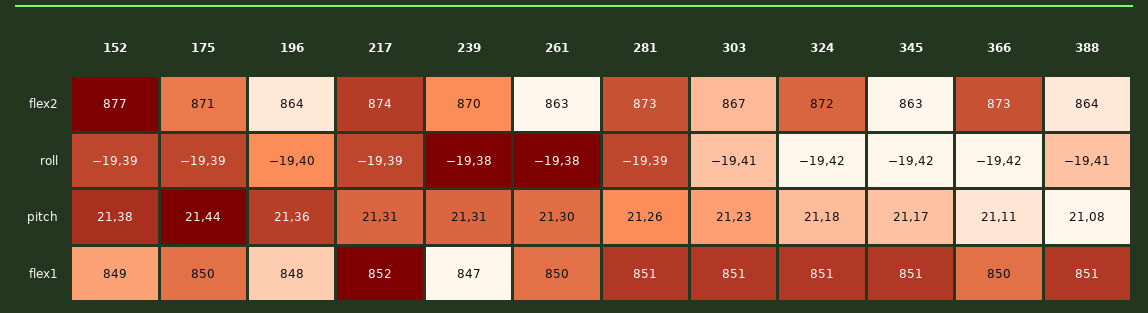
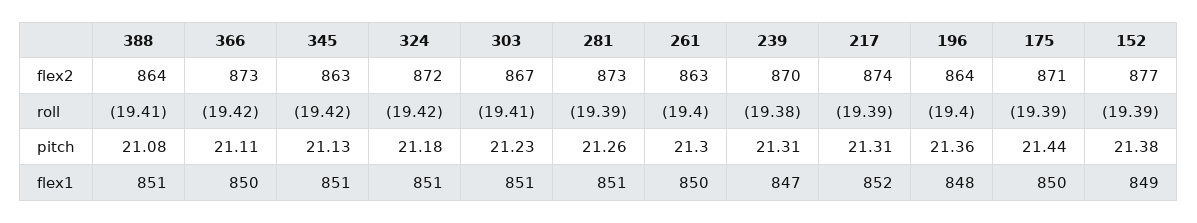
  {
    "152": {
      "flex2": 877,
      "roll": -19.39,
      "pitch": 21.38,
      "flex1": 849
    },
    "175": {
      "flex2": 871,
      "roll": -19.39,
      "pitch": 21.44,
      "flex1": 850
    },
    "196": {
      "flex2": 864,
      "roll": -19.4,
      "pitch": 21.36,
      "flex1": 848
    },
    "217": {
      "flex2": 874,
      "roll": -19.39,
      "pitch": 21.31,
      "flex1": 852
    },
    "239": {
      "flex2": 870,
      "roll": -19.38,
      "pitch": 21.31,
      "flex1": 847
    },
    "261": {
      "flex2": 863,
-     "roll": -19.38,
+     "roll": -19.4,
      "pitch": 21.3,
      "flex1": 850
    },
    "281": {
      "flex2": 873,
      "roll": -19.39,
      "pitch": 21.26,
      "flex1": 851
    },
    "303": {
      "flex2": 867,
      "roll": -19.41,
      "pitch": 21.23,
      "flex1": 851
    },
    "324": {
      "flex2": 872,
      "roll": -19.42,
      "pitch": 21.18,
      "flex1": 851
    },
    "345": {
      "flex2": 863,
      "roll": -19.42,
-     "pitch": 21.17,
+     "pitch": 21.13,
      "flex1": 851
    },
    "366": {
      "flex2": 873,
      "roll": -19.42,
      "pitch": 21.11,
      "flex1": 850
    },
    "388": {
      "flex2": 864,
      "roll": -19.41,
      "pitch": 21.08,
      "flex1": 851
    }
  }

